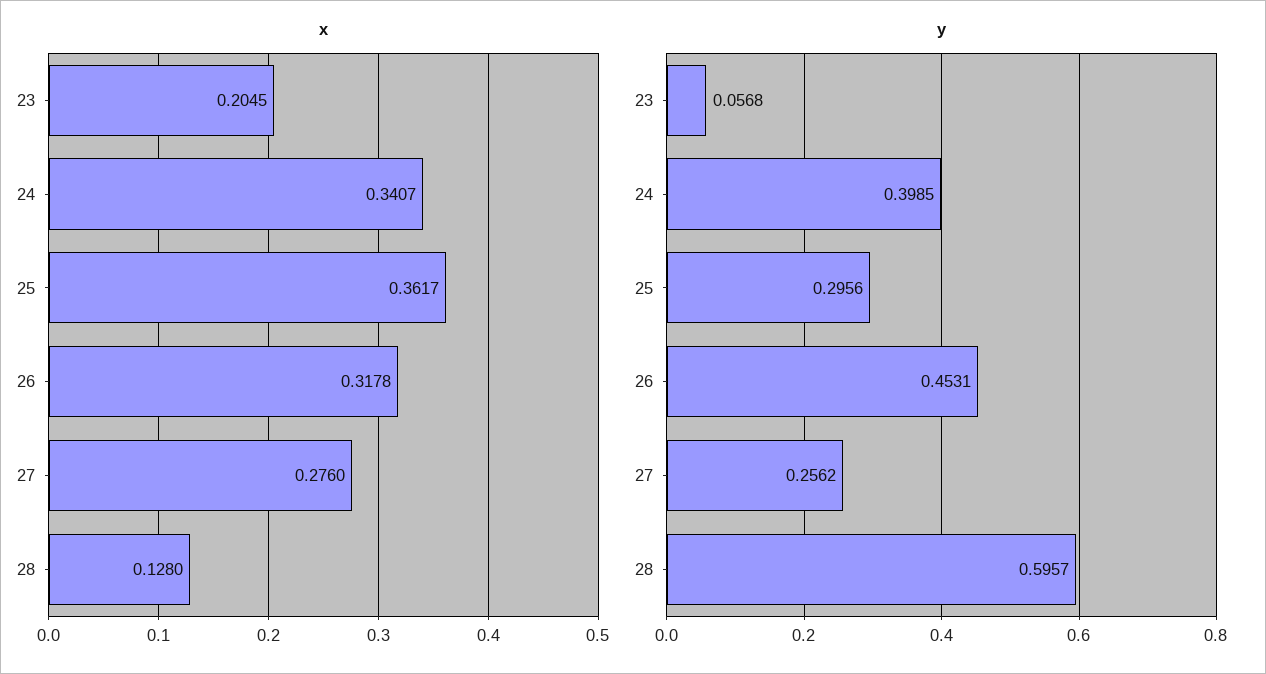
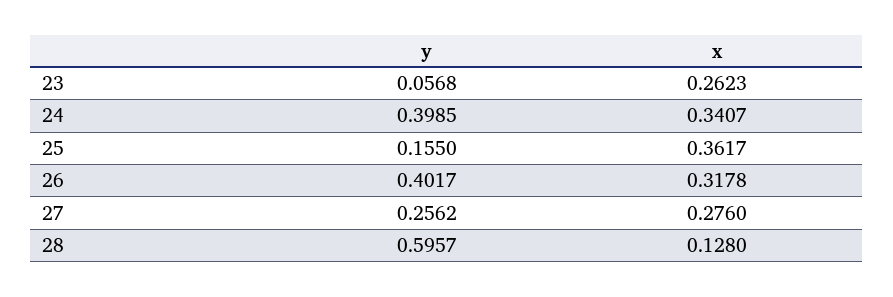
  {
    "x": {
-     "23": 0.2045,
+     "23": 0.2623,
      "24": 0.3407,
      "25": 0.3617,
      "26": 0.3178,
      "27": 0.276,
      "28": 0.128
    },
    "y": {
      "23": 0.0568,
      "24": 0.3985,
-     "25": 0.2956,
+     "25": 0.155,
-     "26": 0.4531,
+     "26": 0.4017,
      "27": 0.2562,
      "28": 0.5957
    }
  }

